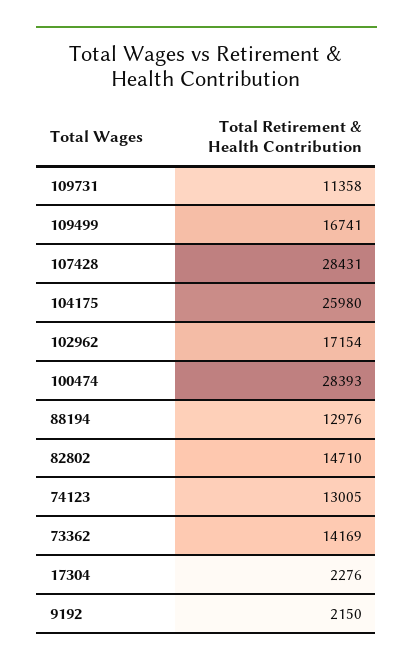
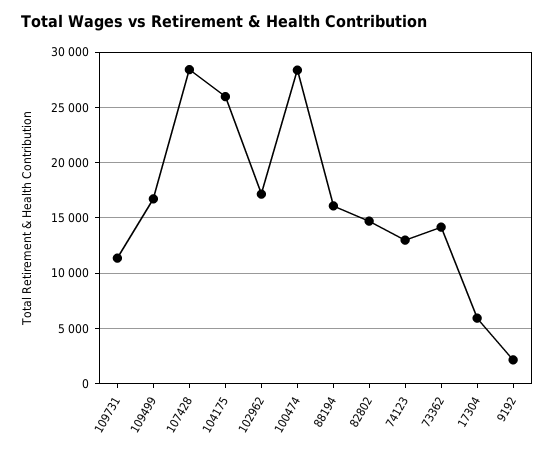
  {
    "109731": 11358,
    "109499": 16741,
    "107428": 28431,
    "104175": 25980,
    "102962": 17154,
    "100474": 28393,
-   "88194": 12976,
+   "88194": 16000,
    "82802": 14710,
    "74123": 13005,
    "73362": 14169,
-   "17304": 2276,
+   "17304": 6000,
    "9192": 2150
  }

